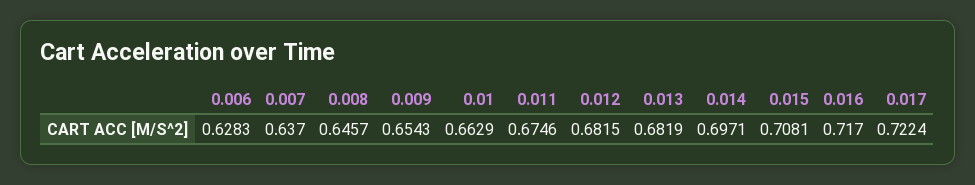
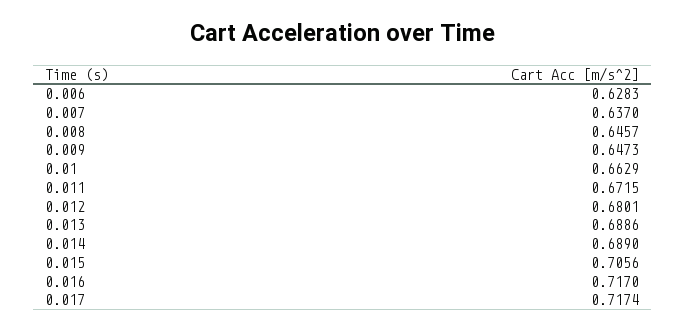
  {
    "0.006": 0.6283,
    "0.007": 0.637,
    "0.008": 0.6457,
-   "0.009": 0.6543,
+   "0.009": 0.6473,
    "0.01": 0.6629,
-   "0.011": 0.6746,
+   "0.011": 0.6715,
-   "0.012": 0.6815,
+   "0.012": 0.6801,
-   "0.013": 0.6819,
+   "0.013": 0.6886,
-   "0.014": 0.6971,
+   "0.014": 0.689,
-   "0.015": 0.7081,
+   "0.015": 0.7056,
    "0.016": 0.717,
-   "0.017": 0.7224
+   "0.017": 0.7174
  }

